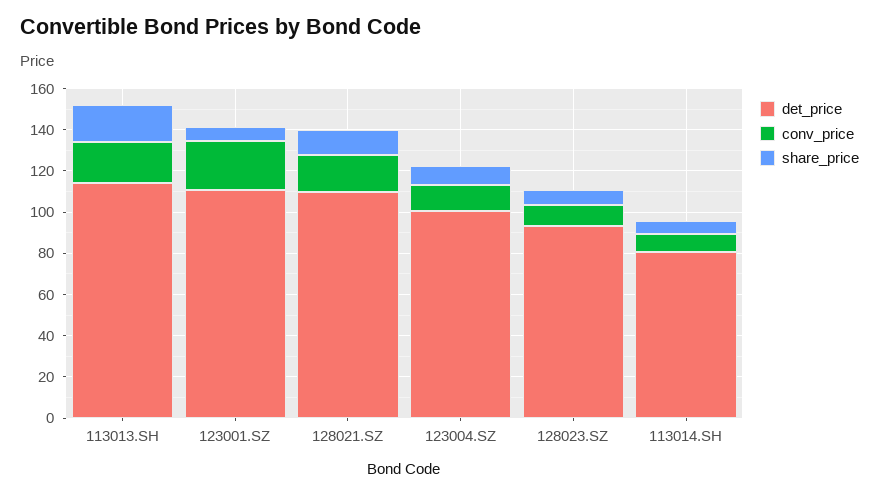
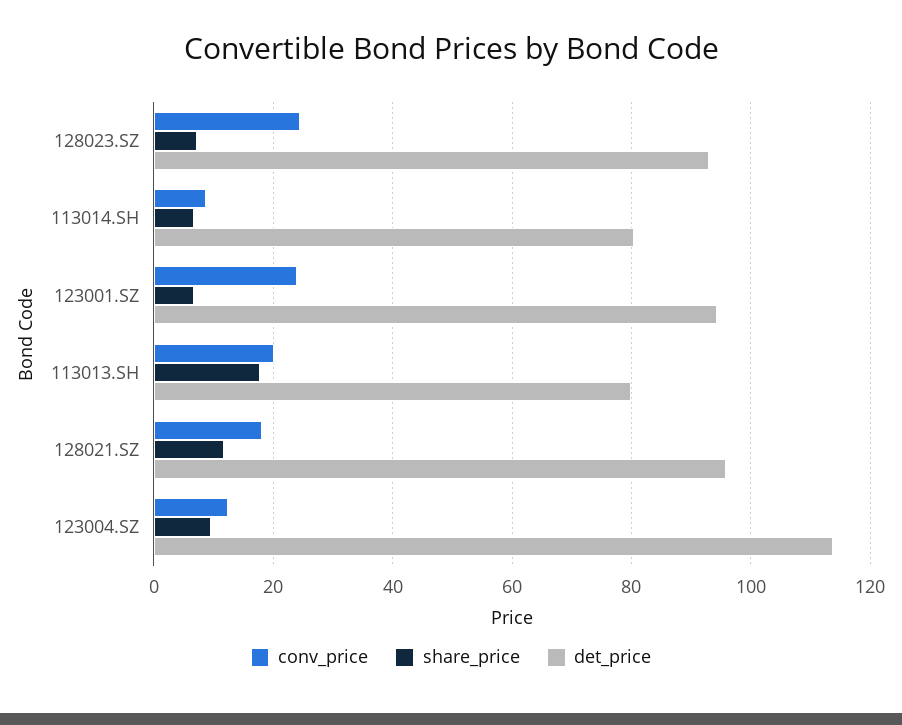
  {
    "det_price": {
-     "113013.SH": 115,
+     "113013.SH": 80,
-     "123001.SZ": 110,
+     "123001.SZ": 94,
-     "128021.SZ": 110,
+     "128021.SZ": 96,
-     "123004.SZ": 100,
+     "123004.SZ": 114,
      "128023.SZ": 94,
      "113014.SH": 80
    },
    "conv_price": {
      "113013.SH": 20,
      "123001.SZ": 24,
      "128021.SZ": 18,
      "123004.SZ": 12,
-     "128023.SZ": 10,
+     "128023.SZ": 24,
      "113014.SH": 8
    },
    "share_price": {
      "113013.SH": 18,
      "123001.SZ": 6,
      "128021.SZ": 12,
      "123004.SZ": 10,
      "128023.SZ": 8,
      "113014.SH": 6
    }
  }

